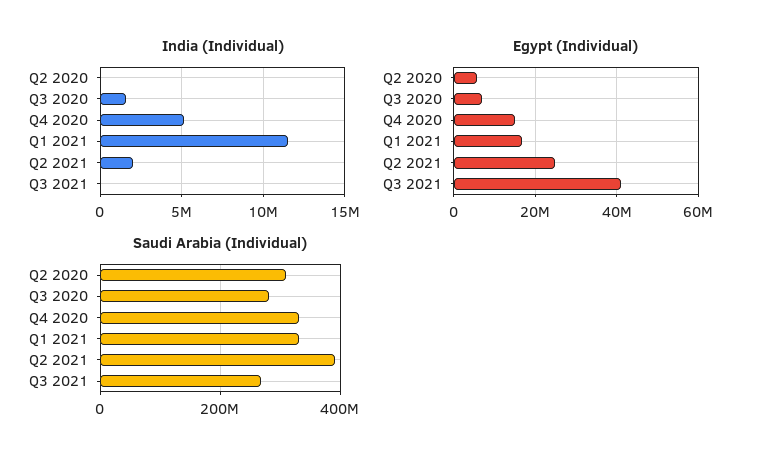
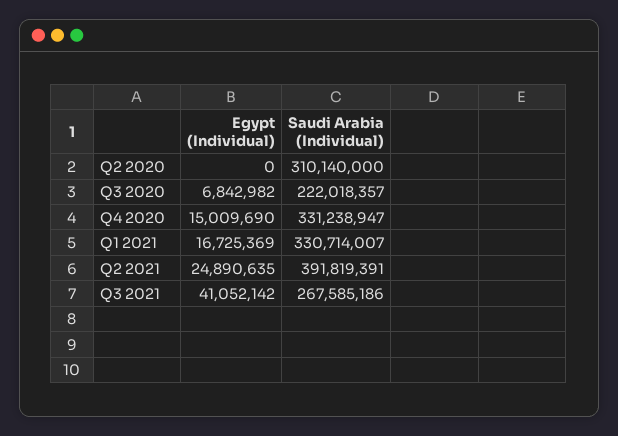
  {
-   "India (Individual)": {
-     "Q2 2020": 0,
-     "Q3 2020": 1500000,
-     "Q4 2020": 5000000,
-     "Q1 2021": 11500000,
-     "Q2 2021": 2000000,
-     "Q3 2021": 0
-   },
    "Egypt (Individual)": {
-     "Q2 2020": 6000000,
+     "Q2 2020": 0,
      "Q3 2020": 6842982,
      "Q4 2020": 15009690,
      "Q1 2021": 16725369,
      "Q2 2021": 24890635,
      "Q3 2021": 41052142
    },
    "Saudi Arabia (Individual)": {
      "Q2 2020": 310140000,
-     "Q3 2020": 280000000,
+     "Q3 2020": 222018357,
      "Q4 2020": 331238947,
      "Q1 2021": 330714007,
      "Q2 2021": 391819391,
      "Q3 2021": 267585186
    }
  }

